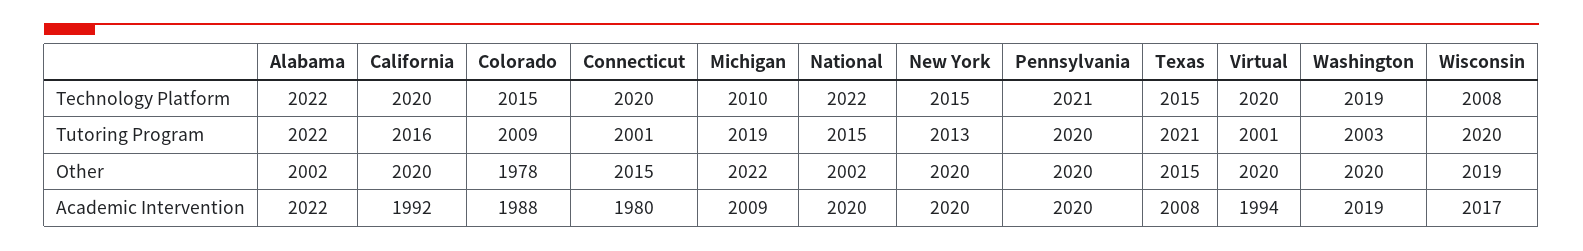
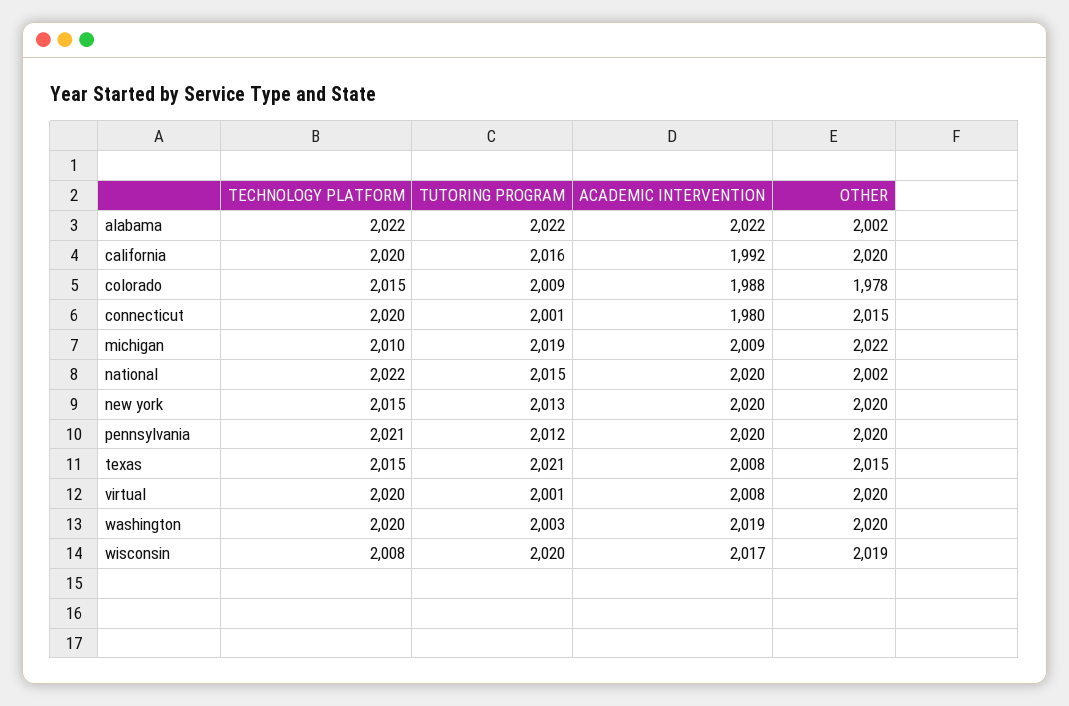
  {
    "Alabama": {
      "Technology Platform": 2022,
      "Tutoring Program": 2022,
      "Other": 2002,
      "Academic Intervention": 2022
    },
    "California": {
      "Technology Platform": 2020,
      "Tutoring Program": 2016,
      "Other": 2020,
      "Academic Intervention": 1992
    },
    "Colorado": {
      "Technology Platform": 2015,
      "Tutoring Program": 2009,
      "Other": 1978,
      "Academic Intervention": 1988
    },
    "Connecticut": {
      "Technology Platform": 2020,
      "Tutoring Program": 2001,
      "Other": 2015,
      "Academic Intervention": 1980
    },
    "Michigan": {
      "Technology Platform": 2010,
      "Tutoring Program": 2019,
      "Other": 2022,
      "Academic Intervention": 2009
    },
    "National": {
      "Technology Platform": 2022,
      "Tutoring Program": 2015,
      "Other": 2002,
      "Academic Intervention": 2020
    },
    "New York": {
      "Technology Platform": 2015,
      "Tutoring Program": 2013,
      "Other": 2020,
      "Academic Intervention": 2020
    },
    "Pennsylvania": {
      "Technology Platform": 2021,
-     "Tutoring Program": 2020,
+     "Tutoring Program": 2012,
      "Other": 2020,
      "Academic Intervention": 2020
    },
    "Texas": {
      "Technology Platform": 2015,
      "Tutoring Program": 2021,
      "Other": 2015,
      "Academic Intervention": 2008
    },
    "Virtual": {
      "Technology Platform": 2020,
      "Tutoring Program": 2001,
      "Other": 2020,
-     "Academic Intervention": 1994
+     "Academic Intervention": 2008
    },
    "Washington": {
-     "Technology Platform": 2019,
+     "Technology Platform": 2020,
      "Tutoring Program": 2003,
      "Other": 2020,
      "Academic Intervention": 2019
    },
    "Wisconsin": {
      "Technology Platform": 2008,
      "Tutoring Program": 2020,
      "Other": 2019,
      "Academic Intervention": 2017
    }
  }

